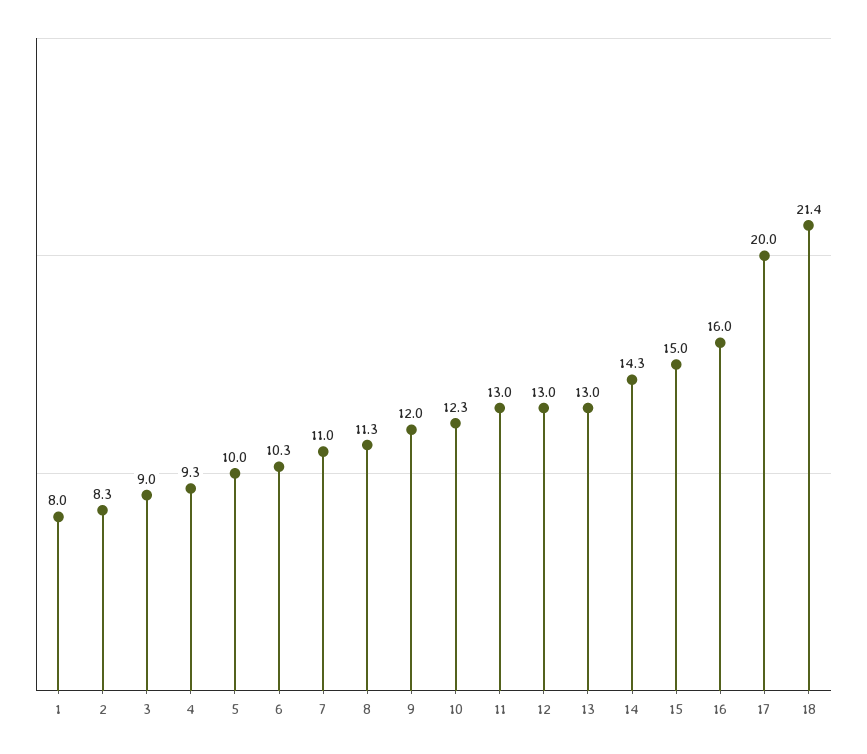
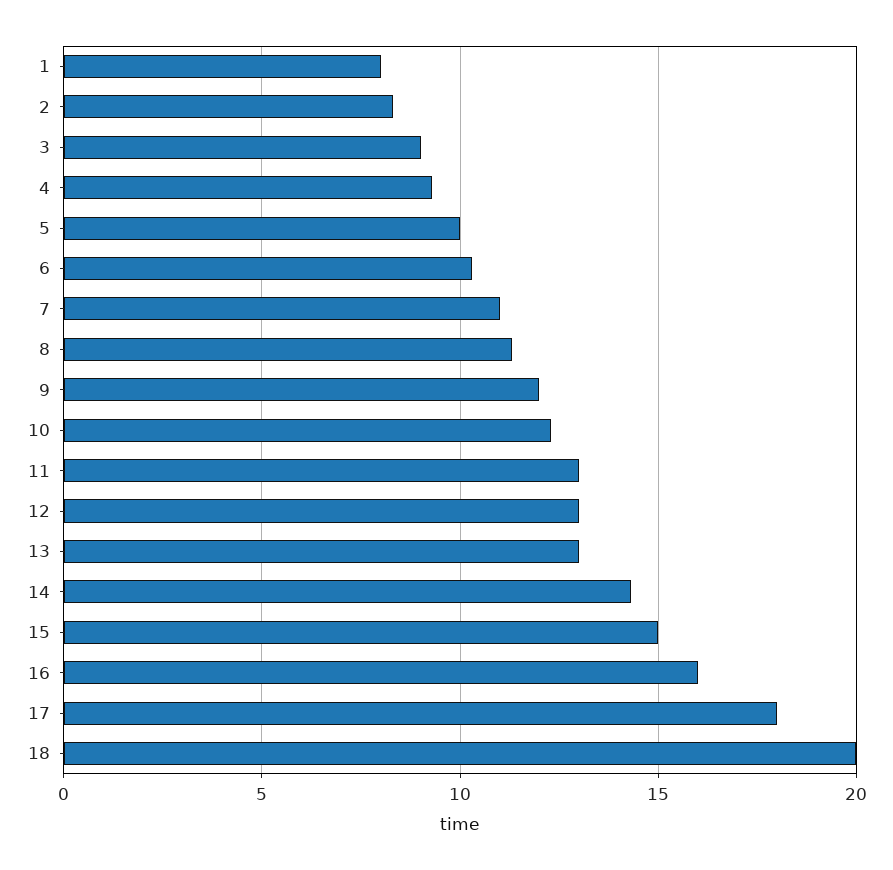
  {
    "1": 8,
    "2": 8.3,
    "3": 9,
    "4": 9.3,
    "5": 10,
    "6": 10.3,
    "7": 11,
    "8": 11.3,
    "9": 12,
    "10": 12.3,
    "11": 13,
    "12": 13,
    "13": 13,
    "14": 14.3,
    "15": 15,
    "16": 16,
-   "17": 20,
+   "17": 18,
-   "18": 21.4
+   "18": 20
  }

